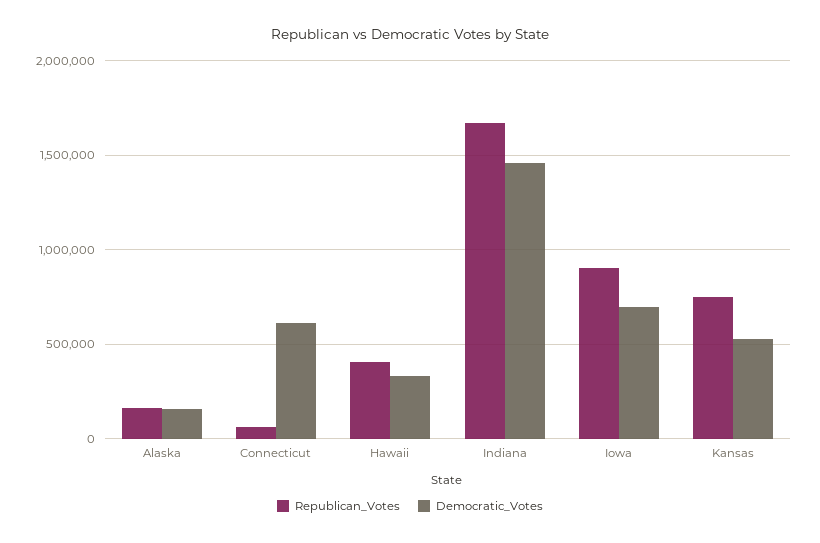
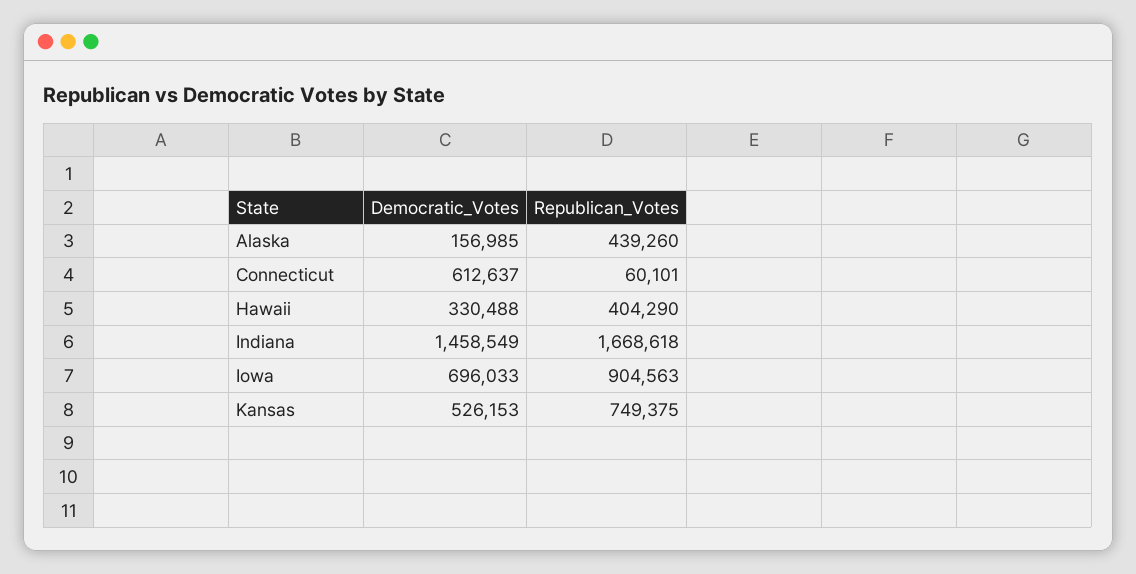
  {
    "Republican_Votes": {
-     "Alaska": 150000,
+     "Alaska": 439260,
      "Connecticut": 60101,
      "Hawaii": 404290,
      "Indiana": 1668618,
      "Iowa": 904563,
      "Kansas": 749375
    },
    "Democratic_Votes": {
      "Alaska": 156985,
      "Connecticut": 612637,
      "Hawaii": 330488,
      "Indiana": 1458549,
      "Iowa": 696033,
      "Kansas": 526153
    }
  }

